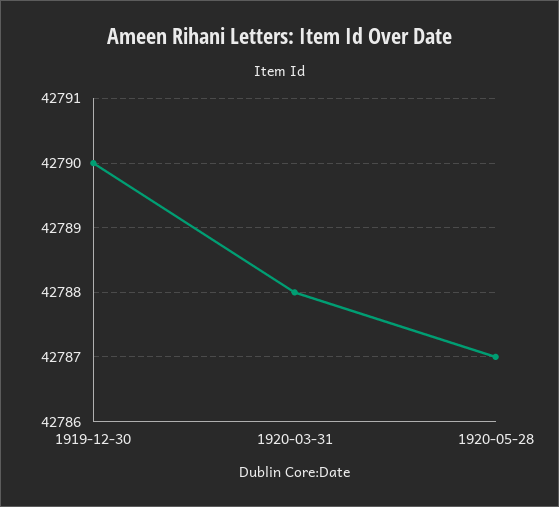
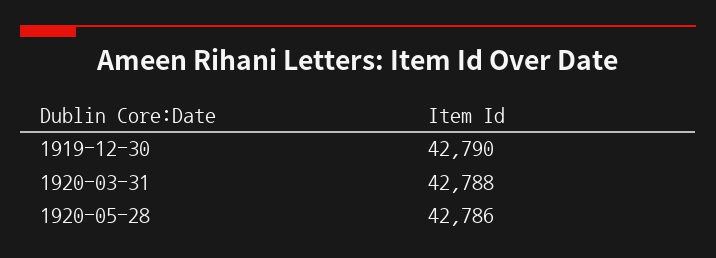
  {
    "1919-12-30": 42790,
    "1920-03-31": 42788,
-   "1920-05-28": 42787
+   "1920-05-28": 42786
  }

